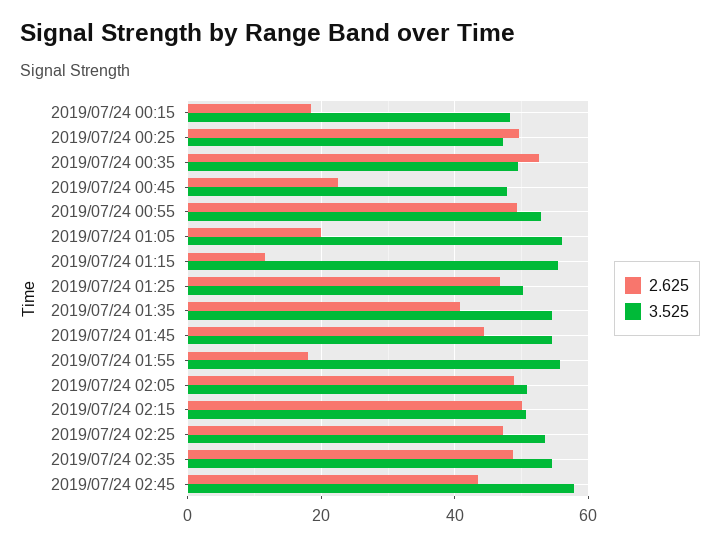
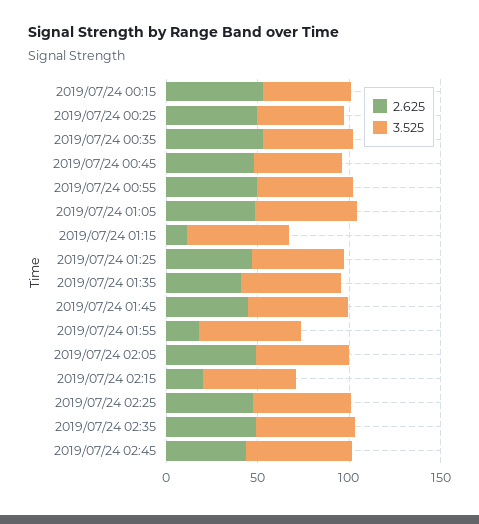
  {
    "2.625": {
-     "2019/07/24 00:15": 18,
+     "2019/07/24 00:15": 50,
      "2019/07/24 00:25": 50,
      "2019/07/24 00:35": 52,
-     "2019/07/24 00:45": 22,
+     "2019/07/24 00:45": 50,
      "2019/07/24 00:55": 50,
-     "2019/07/24 01:05": 20,
+     "2019/07/24 01:05": 50,
      "2019/07/24 01:15": 12,
      "2019/07/24 01:25": 46,
      "2019/07/24 01:35": 40,
      "2019/07/24 01:45": 44,
      "2019/07/24 01:55": 18,
      "2019/07/24 02:05": 48,
-     "2019/07/24 02:15": 50,
+     "2019/07/24 02:15": 20,
      "2019/07/24 02:25": 48,
      "2019/07/24 02:35": 48,
      "2019/07/24 02:45": 44
    },
    "3.525": {
      "2019/07/24 00:15": 48,
      "2019/07/24 00:25": 48,
      "2019/07/24 00:35": 50,
      "2019/07/24 00:45": 48,
      "2019/07/24 00:55": 52,
      "2019/07/24 01:05": 56,
      "2019/07/24 01:15": 56,
      "2019/07/24 01:25": 50,
      "2019/07/24 01:35": 54,
      "2019/07/24 01:45": 54,
      "2019/07/24 01:55": 56,
      "2019/07/24 02:05": 50,
      "2019/07/24 02:15": 50,
      "2019/07/24 02:25": 54,
      "2019/07/24 02:35": 54,
      "2019/07/24 02:45": 58
    }
  }

